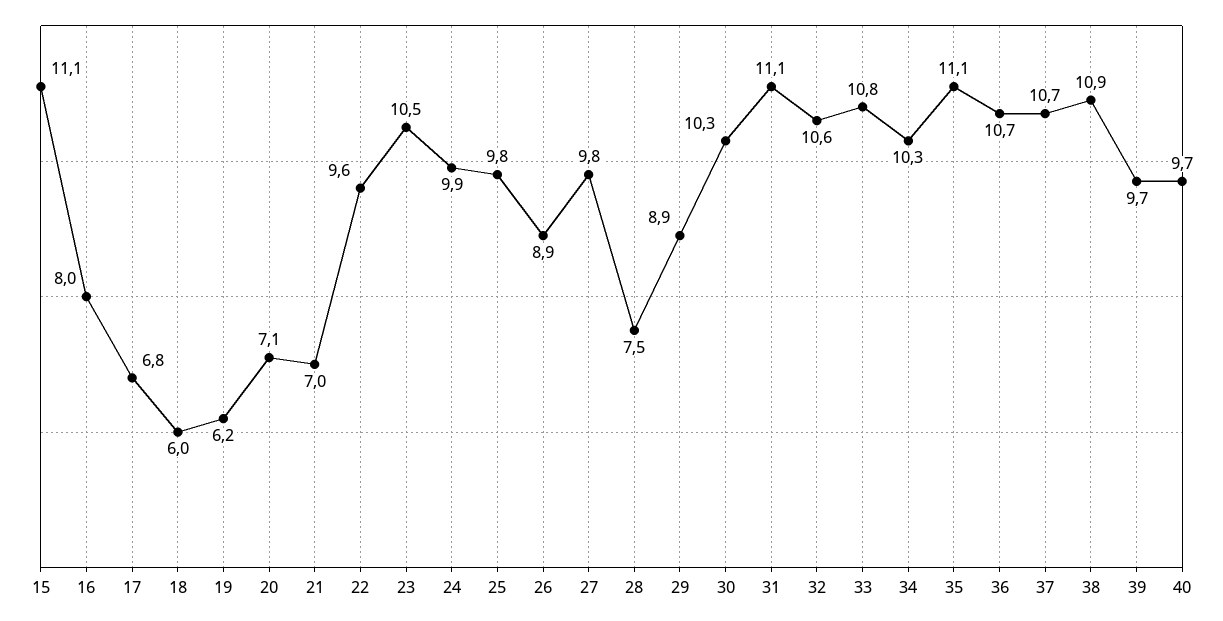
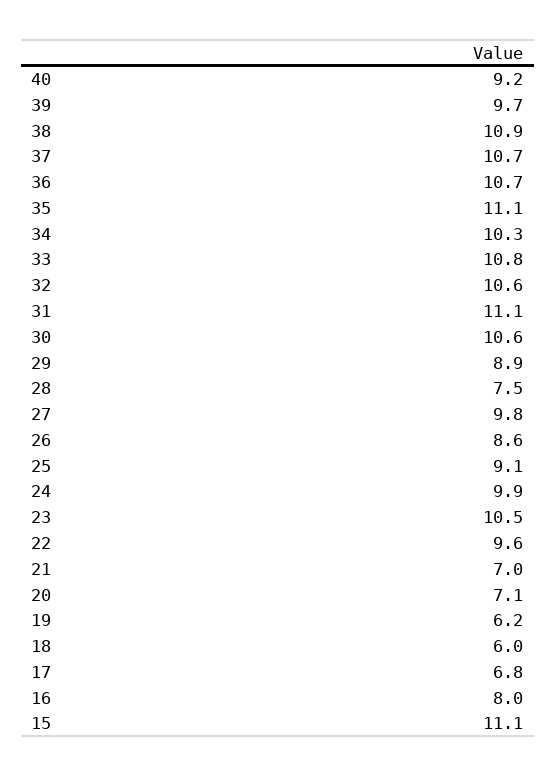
  {
    "15": 11.1,
    "16": 8,
    "17": 6.8,
    "18": 6,
    "19": 6.2,
    "20": 7.1,
    "21": 7,
    "22": 9.6,
    "23": 10.5,
    "24": 9.9,
-   "25": 9.8,
+   "25": 9.1,
-   "26": 8.9,
+   "26": 8.6,
    "27": 9.8,
    "28": 7.5,
    "29": 8.9,
-   "30": 10.3,
+   "30": 10.6,
    "31": 11.1,
    "32": 10.6,
    "33": 10.8,
    "34": 10.3,
    "35": 11.1,
    "36": 10.7,
    "37": 10.7,
    "38": 10.9,
    "39": 9.7,
-   "40": 9.7
+   "40": 9.2
  }

